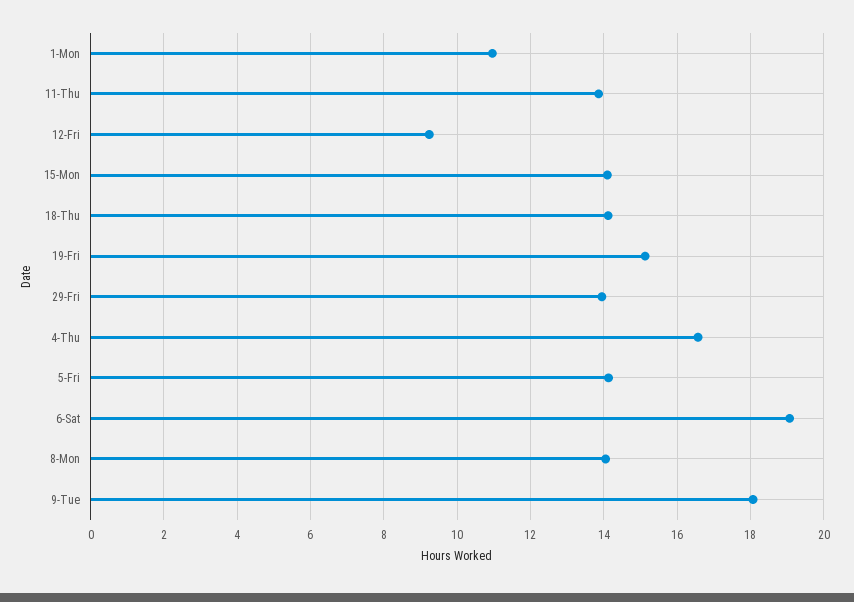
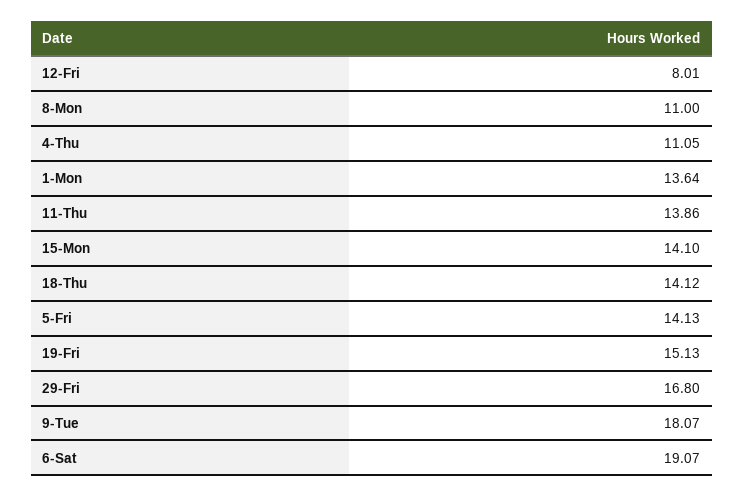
  {
-   "1-Mon": 11,
+   "1-Mon": 13.64,
    "11-Thu": 13.86,
-   "12-Fri": 9.2,
+   "12-Fri": 8.01,
    "15-Mon": 14.1,
    "18-Thu": 14.12,
    "19-Fri": 15.13,
-   "29-Fri": 14,
+   "29-Fri": 16.8,
-   "4-Thu": 16.6,
+   "4-Thu": 11.05,
    "5-Fri": 14.13,
    "6-Sat": 19.07,
-   "8-Mon": 14,
+   "8-Mon": 11,
    "9-Tue": 18.07
  }

